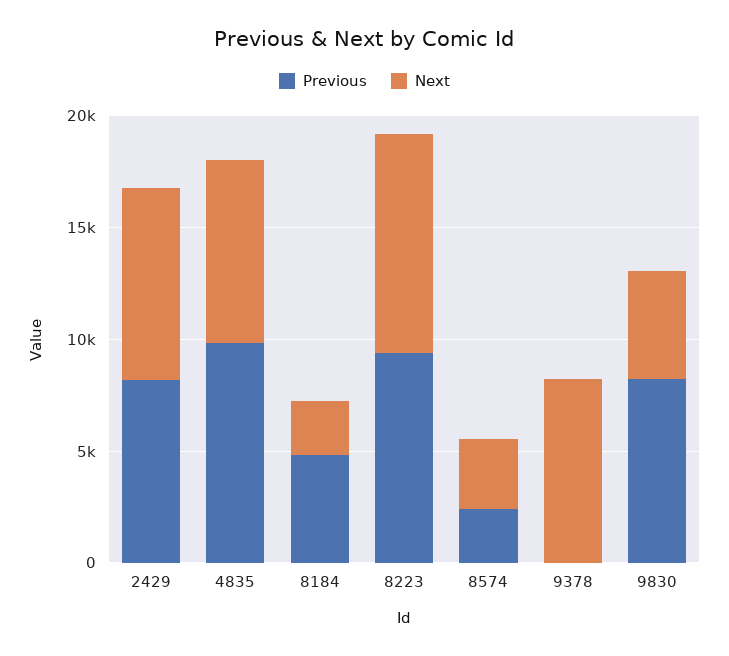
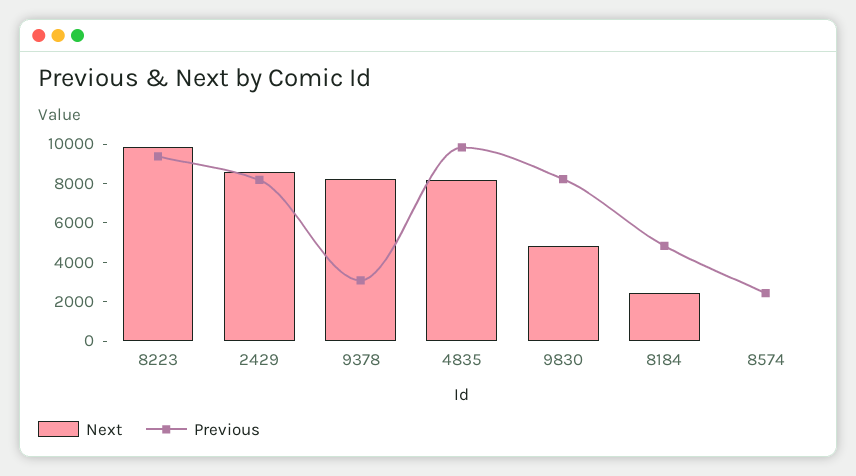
  {
    "Previous": {
      "2429": 8000,
      "4835": 10000,
      "8184": 5000,
      "8223": 9500,
      "8574": 2500,
-     "9378": 0,
+     "9378": 3000,
      "9830": 8000
    },
    "Next": {
      "2429": 8500,
      "4835": 8000,
      "8184": 2500,
      "8223": 10000,
-     "8574": 3000,
+     "8574": 0,
      "9378": 8000,
      "9830": 5000
    }
  }

